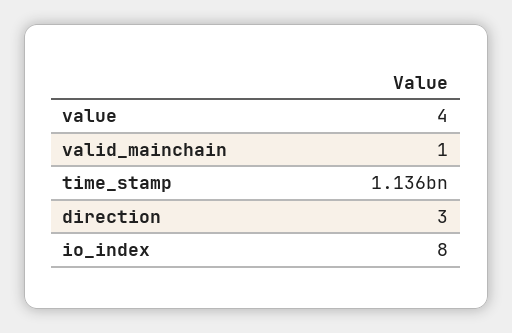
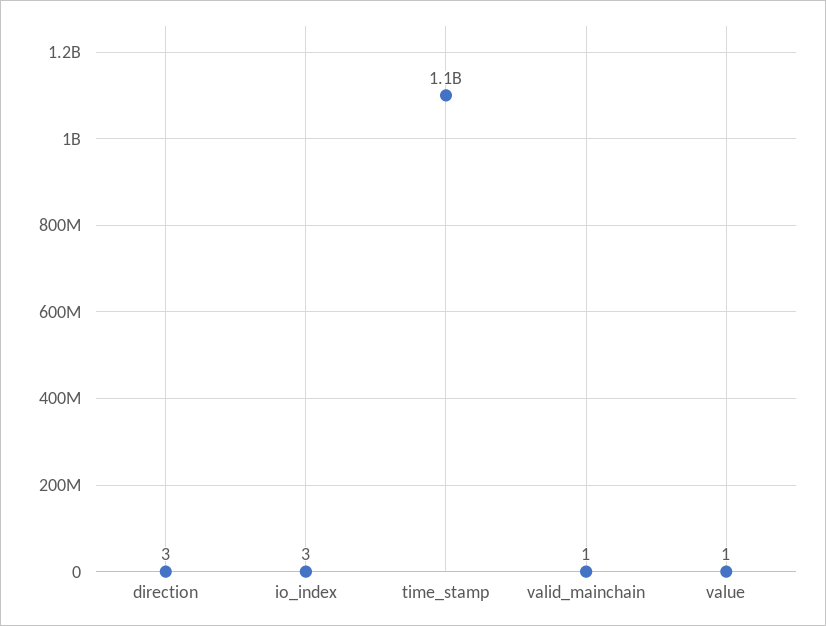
  {
-   "value": 4,
+   "value": 1,
    "valid_mainchain": 1,
    "time_stamp": 1136000000,
    "direction": 3,
-   "io_index": 8
+   "io_index": 3
  }

